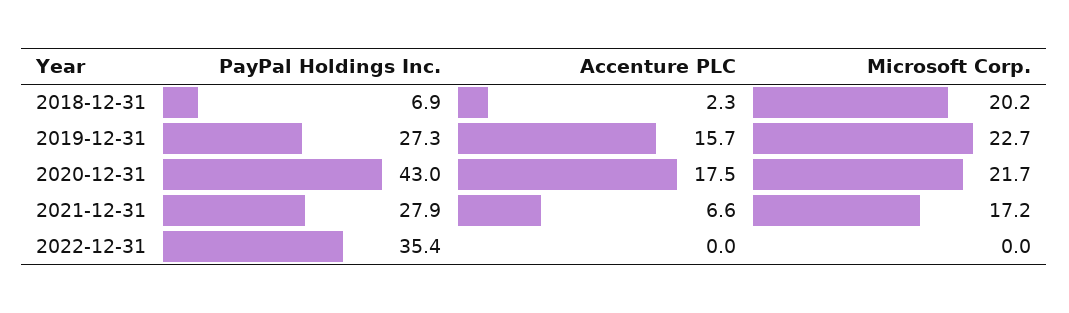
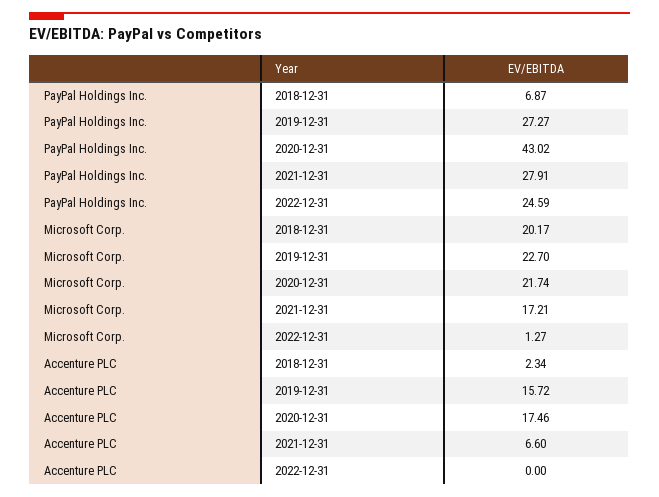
  {
    "PayPal Holdings Inc.": {
      "2018-12-31": 6.87,
      "2019-12-31": 27.27,
      "2020-12-31": 43.02,
      "2021-12-31": 27.91,
-     "2022-12-31": 35.4
+     "2022-12-31": 24.59
    },
    "Accenture PLC": {
      "2018-12-31": 2.34,
      "2019-12-31": 15.72,
      "2020-12-31": 17.46,
      "2021-12-31": 6.6,
      "2022-12-31": 0
    },
    "Microsoft Corp.": {
      "2018-12-31": 20.17,
      "2019-12-31": 22.7,
      "2020-12-31": 21.74,
      "2021-12-31": 17.21,
-     "2022-12-31": 0
+     "2022-12-31": 1.27
    }
  }

